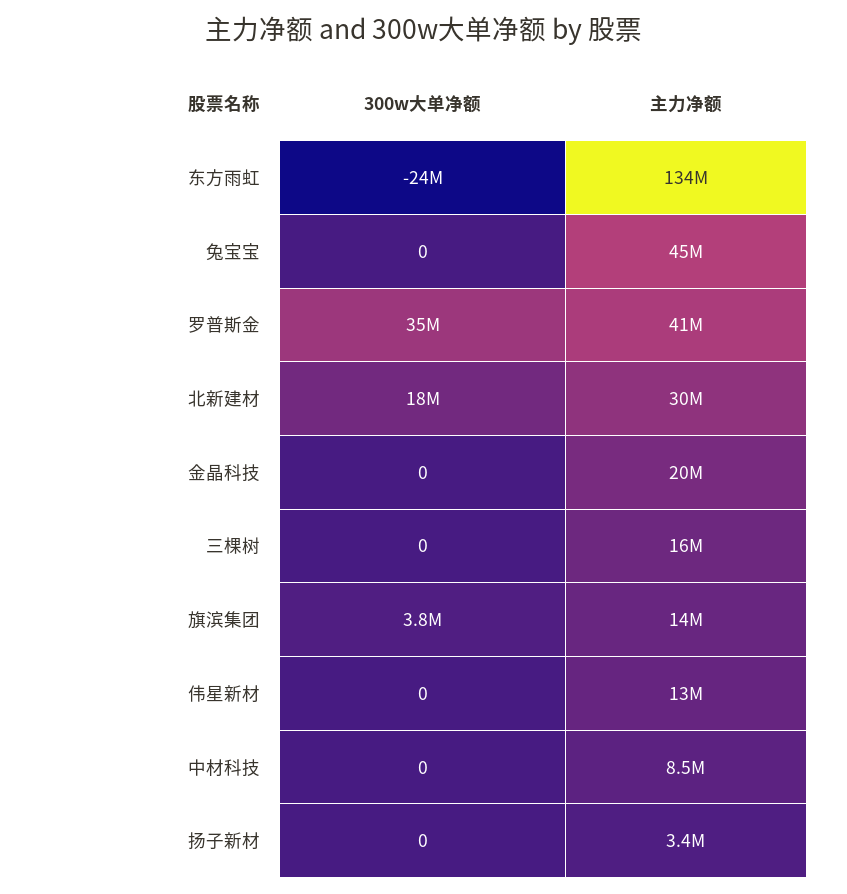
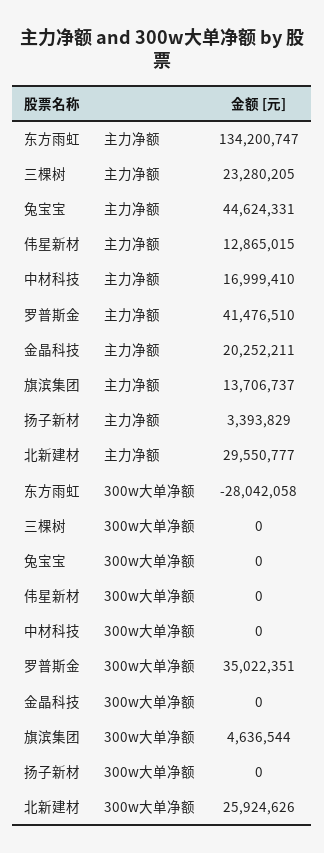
  {
    "300w大单净额": {
-     "东方雨虹": -24000000,
+     "东方雨虹": -28042058,
      "兔宝宝": 0,
      "罗普斯金": 35022351,
-     "北新建材": 18000000,
+     "北新建材": 25924626,
      "金晶科技": 0,
      "三棵树": 0,
-     "旗滨集团": 3800000,
+     "旗滨集团": 4636544,
      "伟星新材": 0,
      "中材科技": 0,
      "扬子新材": 0
    },
    "主力净额": {
      "东方雨虹": 134200747,
      "兔宝宝": 44624331,
      "罗普斯金": 41476510,
      "北新建材": 29550777,
      "金晶科技": 20252211,
-     "三棵树": 16000000,
+     "三棵树": 23280205,
      "旗滨集团": 13706737,
      "伟星新材": 12865015,
-     "中材科技": 8500000,
+     "中材科技": 16999410,
      "扬子新材": 3393829
    }
  }

